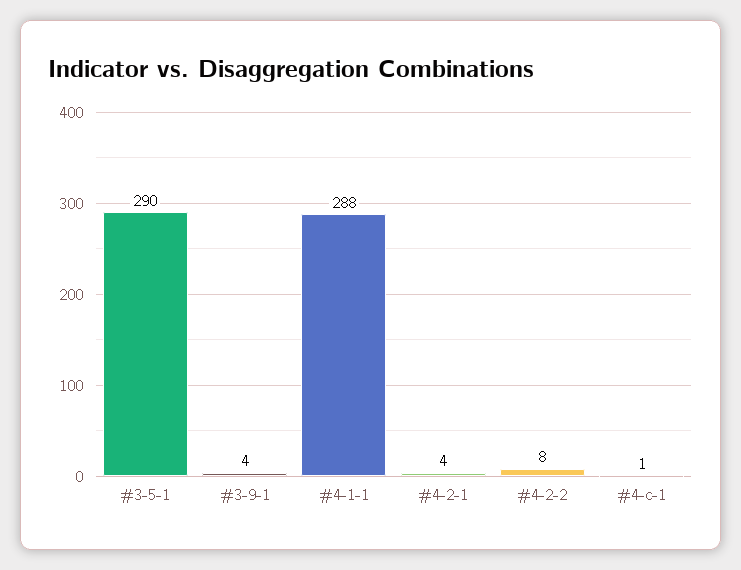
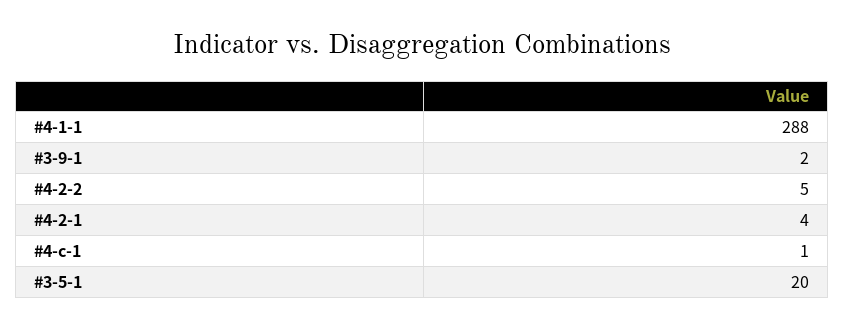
  {
-   "#3-5-1": 290,
+   "#3-5-1": 20,
-   "#3-9-1": 4,
+   "#3-9-1": 2,
    "#4-1-1": 288,
    "#4-2-1": 4,
-   "#4-2-2": 8,
+   "#4-2-2": 5,
    "#4-c-1": 1
  }

